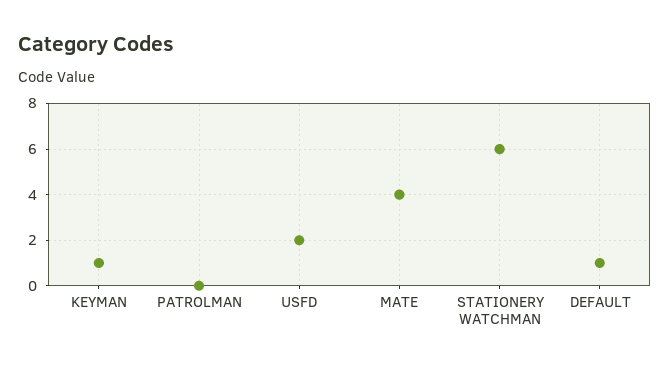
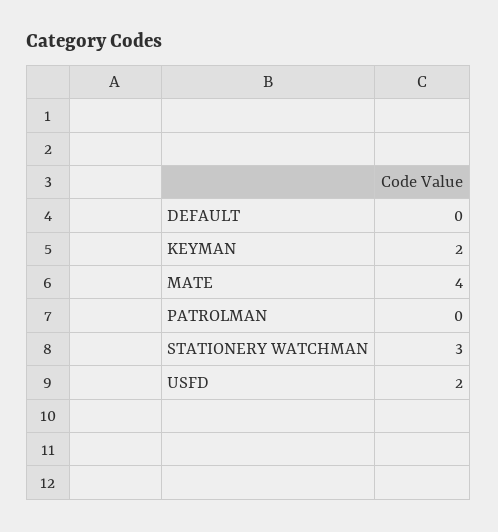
  {
-   "KEYMAN": 1,
+   "KEYMAN": 2,
    "PATROLMAN": 0,
    "USFD": 2,
    "MATE": 4,
-   "STATIONERY WATCHMAN": 6,
+   "STATIONERY WATCHMAN": 3,
-   "DEFAULT": 1
+   "DEFAULT": 0
  }

